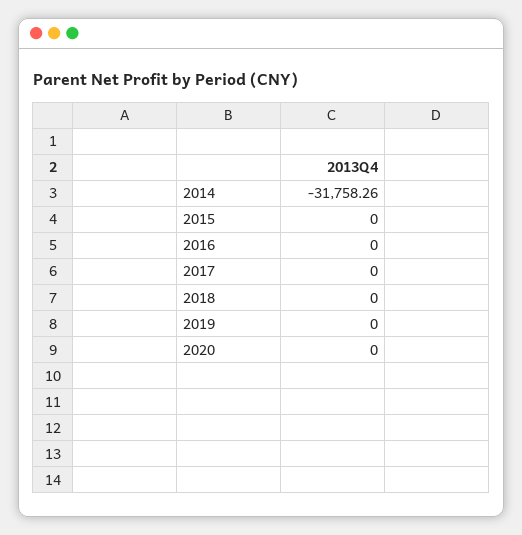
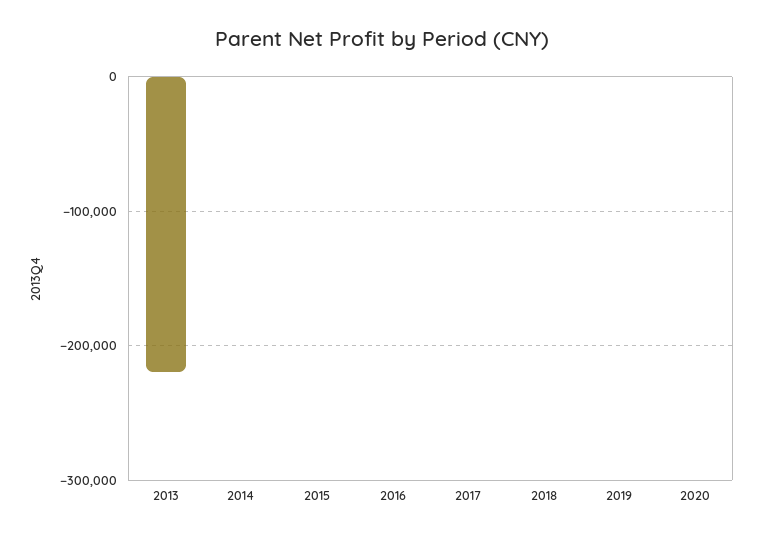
  {
-   "2014": -31758.26,
+   "2014": 0,
    "2015": 0,
    "2016": 0,
    "2017": 0,
    "2018": 0,
    "2019": 0,
-   "2020": 0
+   "2020": 0,
+   "2013": -220000
  }

